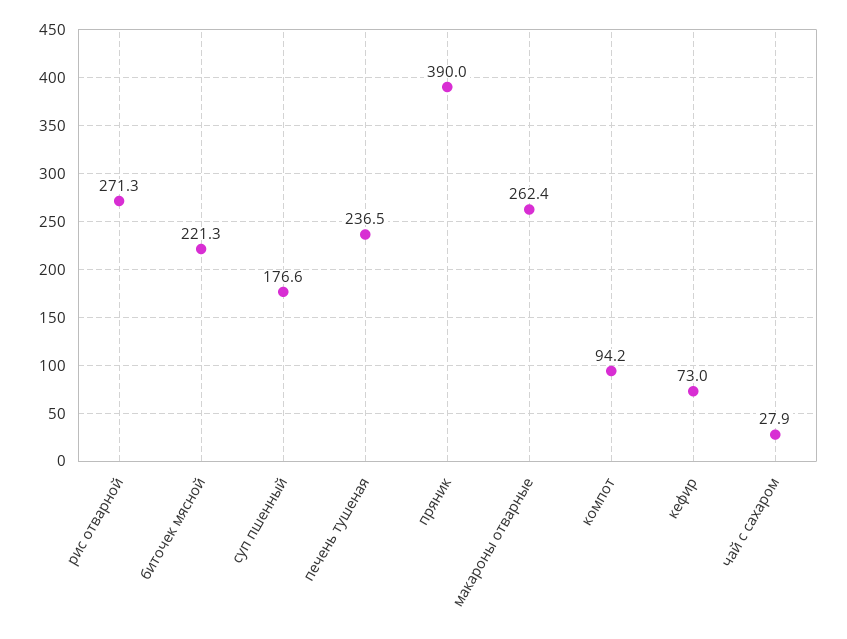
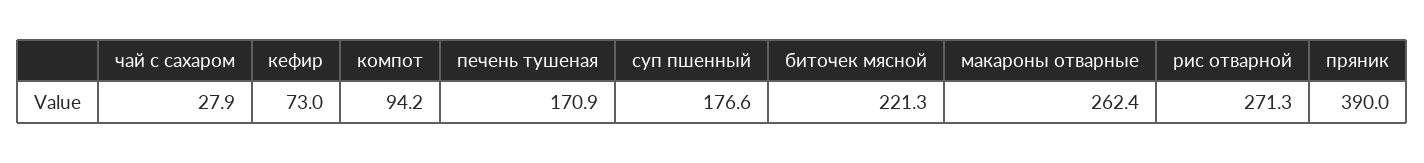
  {
    "рис отварной": 271.3,
    "биточек мясной": 221.3,
    "суп пшенный": 176.6,
-   "печень тушеная": 236.5,
+   "печень тушеная": 170.9,
    "пряник": 390,
    "макароны отварные": 262.4,
    "компот": 94.2,
    "кефир": 73,
    "чай с сахаром": 27.9
  }

